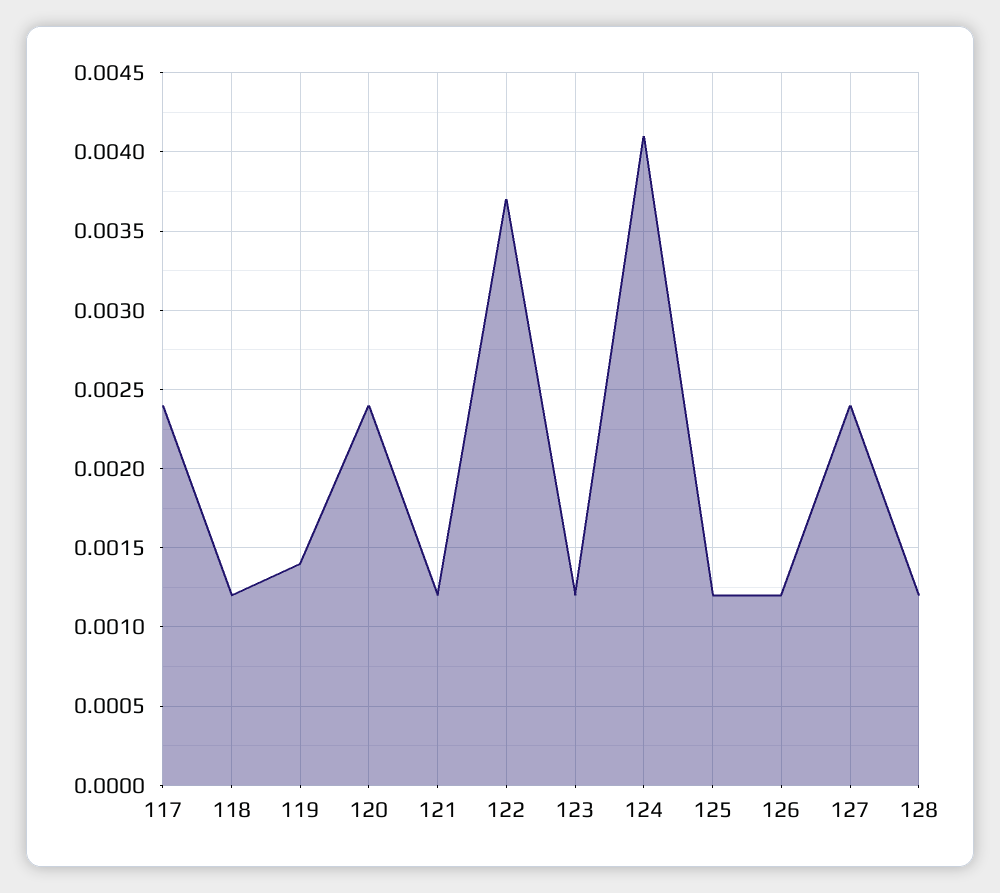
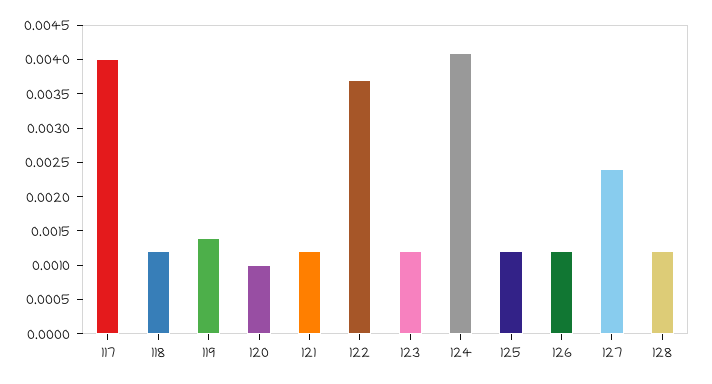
  {
-   "117": 0.0024,
+   "117": 0.004,
    "118": 0.0012,
    "119": 0.0014,
-   "120": 0.0024,
+   "120": 0.001,
    "121": 0.0012,
    "122": 0.0037,
    "123": 0.0012,
    "124": 0.0041,
    "125": 0.0012,
    "126": 0.0012,
    "127": 0.0024,
    "128": 0.0012
  }

